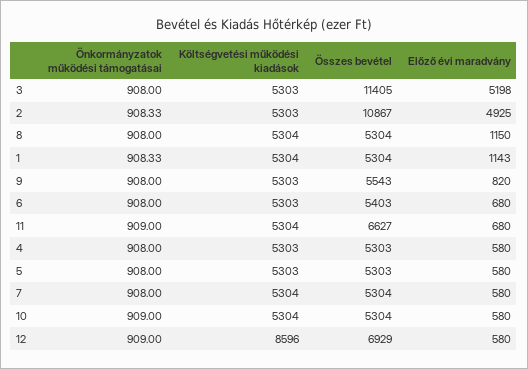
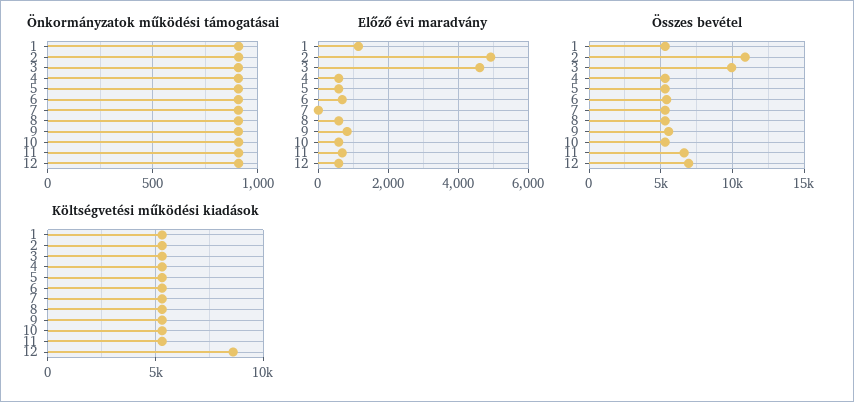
  {
    "Önkormányzatok működési támogatásai": {
      "3": 908,
      "2": 908.33,
      "8": 908,
      "1": 908.33,
      "9": 908,
      "6": 908,
      "11": 909,
      "4": 908,
      "5": 908,
      "7": 908,
      "10": 909,
      "12": 909
    },
    "Költségvetési működési kiadások": {
      "3": 5303,
      "2": 5303,
      "8": 5304,
      "1": 5304,
      "9": 5303,
      "6": 5303,
      "11": 5304,
      "4": 5303,
      "5": 5303,
      "7": 5304,
      "10": 5304,
      "12": 8596
    },
    "Összes bevétel": {
-     "3": 11405,
+     "3": 10000,
      "2": 10867,
      "8": 5304,
      "1": 5304,
      "9": 5543,
      "6": 5403,
      "11": 6627,
      "4": 5303,
      "5": 5303,
      "7": 5304,
      "10": 5304,
      "12": 6929
    },
    "Előző évi maradvány": {
-     "3": 5198,
+     "3": 4600,
      "2": 4925,
-     "8": 1150,
+     "8": 600,
      "1": 1143,
      "9": 820,
      "6": 680,
      "11": 680,
      "4": 580,
      "5": 580,
-     "7": 580,
+     "7": 0,
      "10": 580,
      "12": 580
    }
  }

